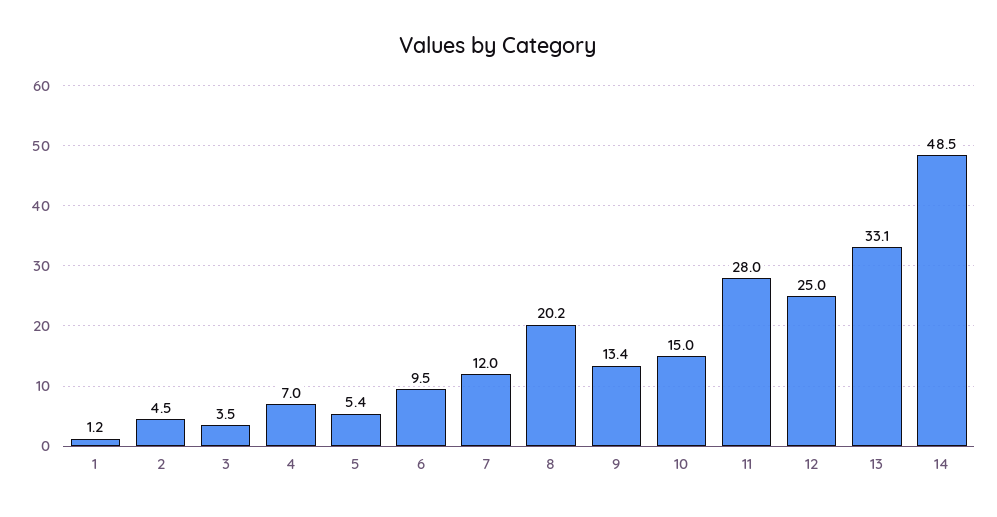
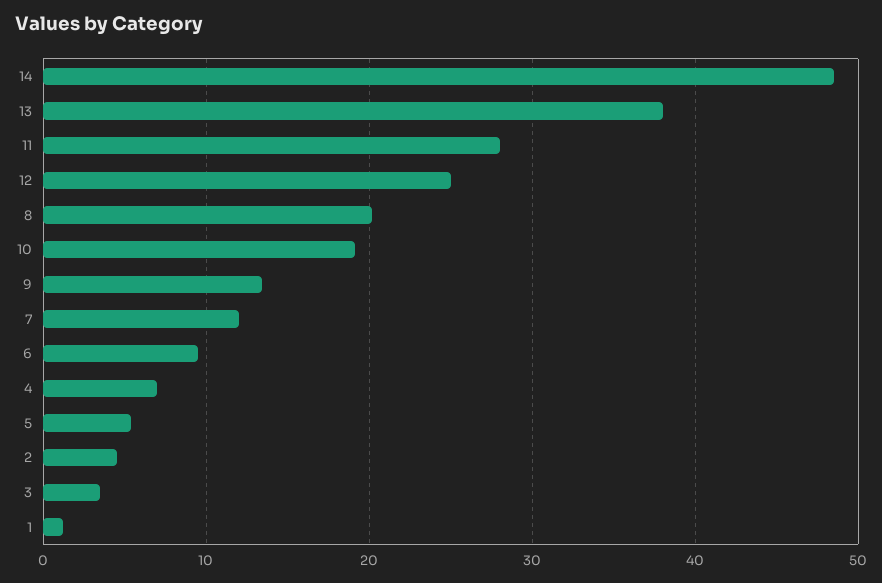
  {
    "1": 1.2,
    "2": 4.5,
    "3": 3.5,
    "4": 7,
    "5": 5.4,
    "6": 9.5,
    "7": 12,
    "8": 20.2,
    "9": 13.4,
-   "10": 15,
+   "10": 19,
    "11": 28,
    "12": 25,
-   "13": 33.1,
+   "13": 38,
    "14": 48.5
  }

